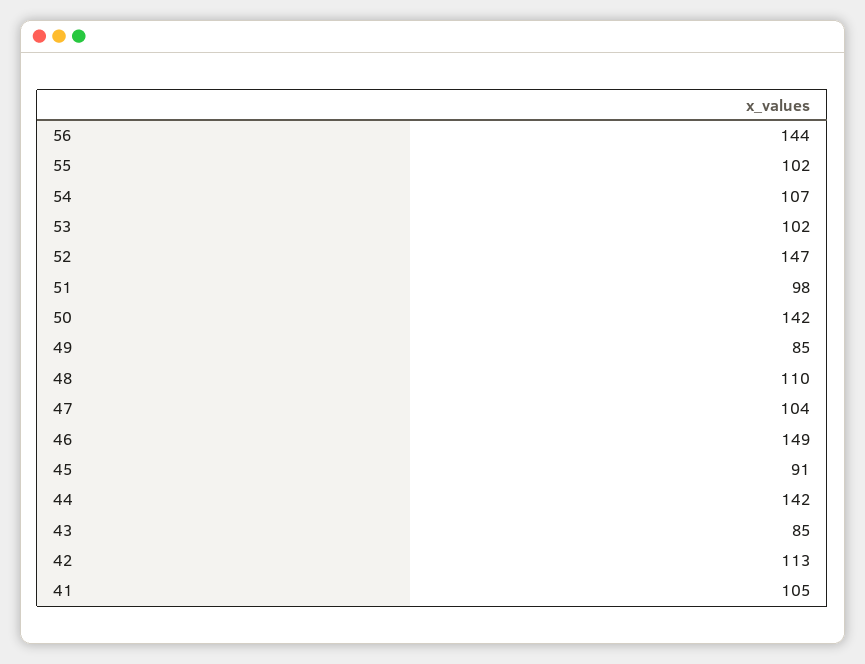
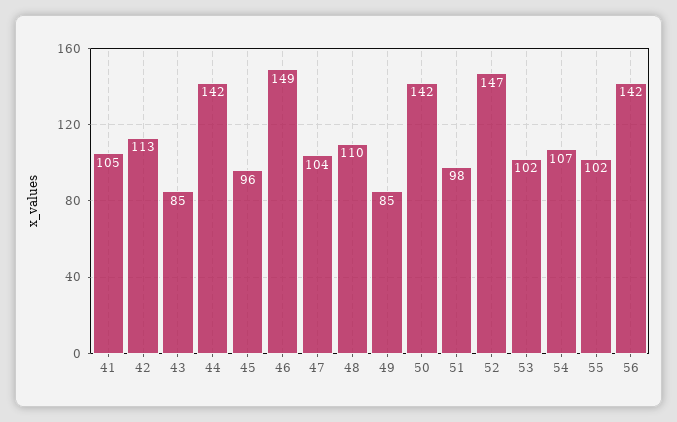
  {
-   "56": 144,
+   "56": 142,
    "55": 102,
    "54": 107,
    "53": 102,
    "52": 147,
    "51": 98,
    "50": 142,
    "49": 85,
    "48": 110,
    "47": 104,
    "46": 149,
-   "45": 91,
+   "45": 96,
    "44": 142,
    "43": 85,
    "42": 113,
    "41": 105
  }

